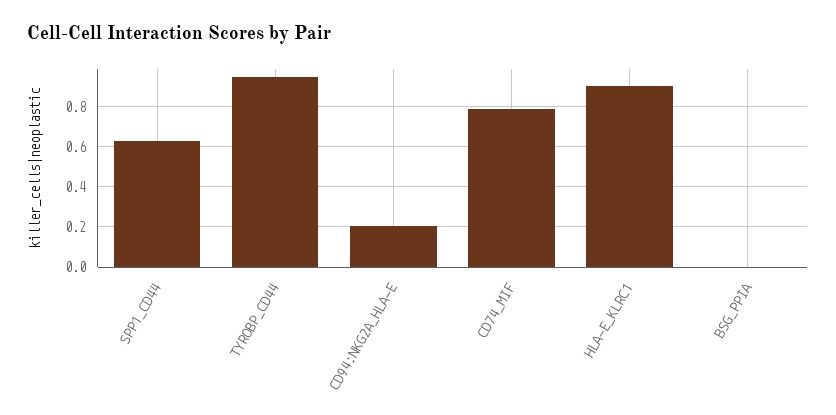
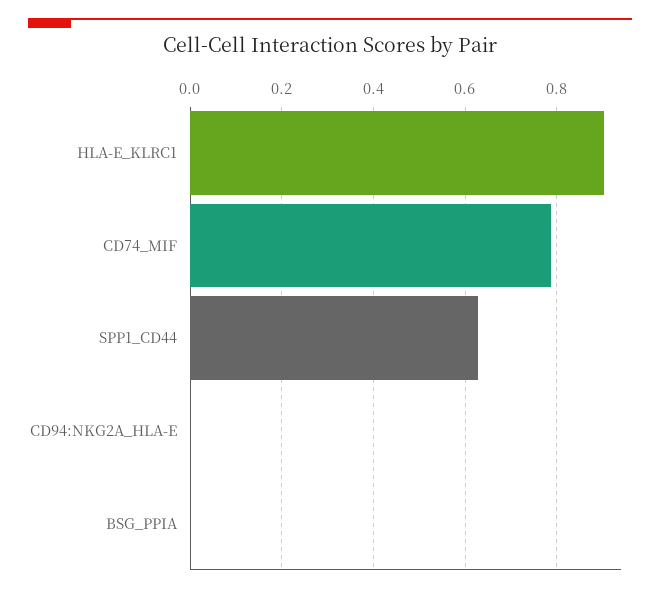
  {
    "SPP1_CD44": 0.62,
-   "TYROBP_CD44": 0.95,
-   "CD94:NKG2A_HLA-E": 0.2,
+   "CD94:NKG2A_HLA-E": 0,
    "CD74_MIF": 0.78,
    "HLA-E_KLRC1": 0.9,
    "BSG_PPIA": 0
  }

